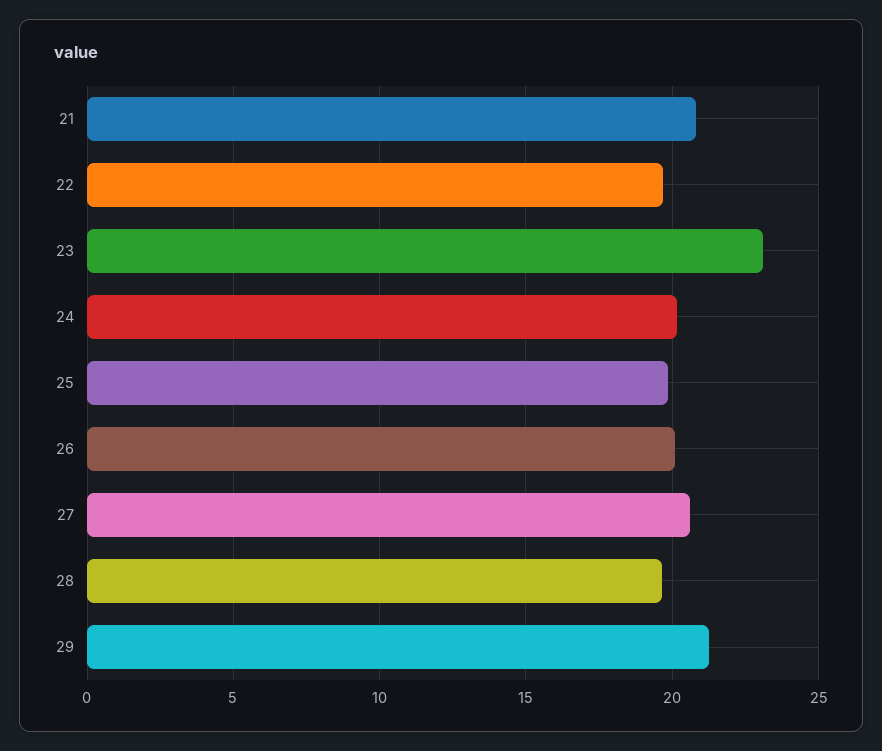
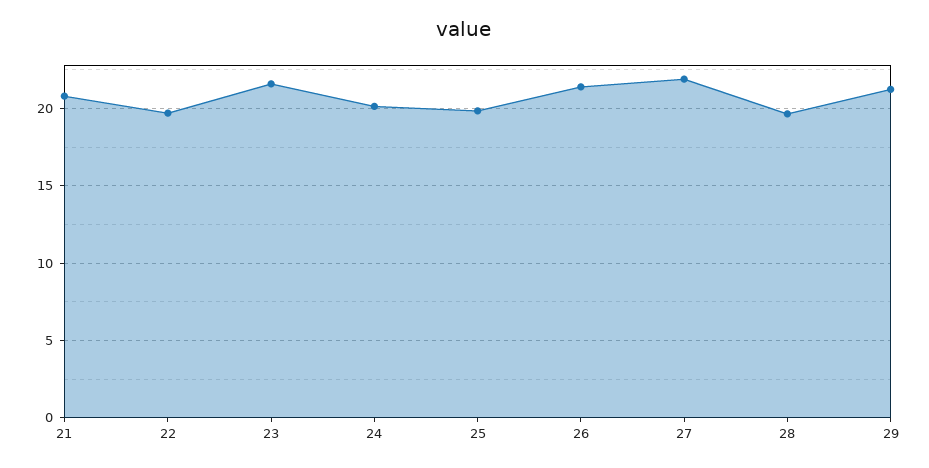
  {
    "21": 21,
    "22": 19.5,
-   "23": 23,
+   "23": 21.5,
    "24": 20,
    "25": 20,
-   "26": 20,
+   "26": 21.5,
-   "27": 20.5,
+   "27": 22,
    "28": 19.5,
    "29": 21.5
  }

